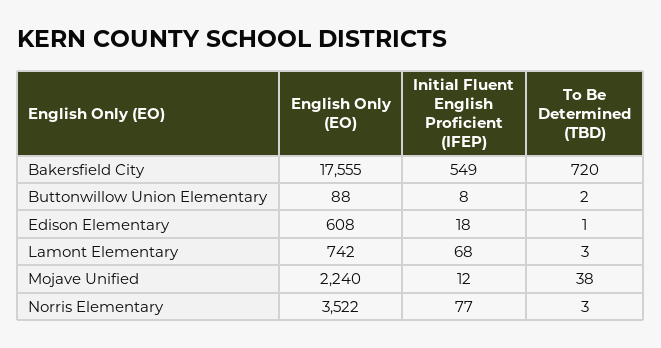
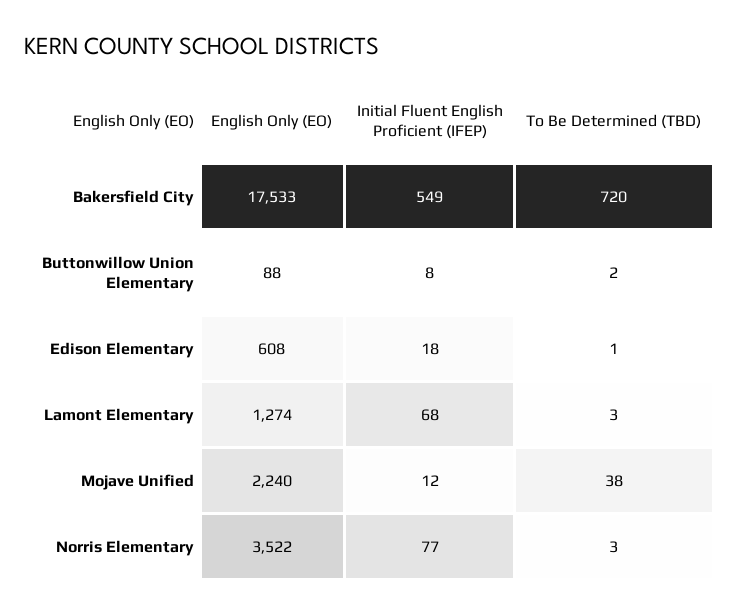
  {
    "English Only (EO)": {
-     "Bakersfield City": 17555,
+     "Bakersfield City": 17533,
      "Buttonwillow Union Elementary": 88,
      "Edison Elementary": 608,
-     "Lamont Elementary": 742,
+     "Lamont Elementary": 1274,
      "Mojave Unified": 2240,
      "Norris Elementary": 3522
    },
    "Initial Fluent English Proficient (IFEP)": {
      "Bakersfield City": 549,
      "Buttonwillow Union Elementary": 8,
      "Edison Elementary": 18,
      "Lamont Elementary": 68,
      "Mojave Unified": 12,
      "Norris Elementary": 77
    },
    "To Be Determined (TBD)": {
      "Bakersfield City": 720,
      "Buttonwillow Union Elementary": 2,
      "Edison Elementary": 1,
      "Lamont Elementary": 3,
      "Mojave Unified": 38,
      "Norris Elementary": 3
    }
  }

